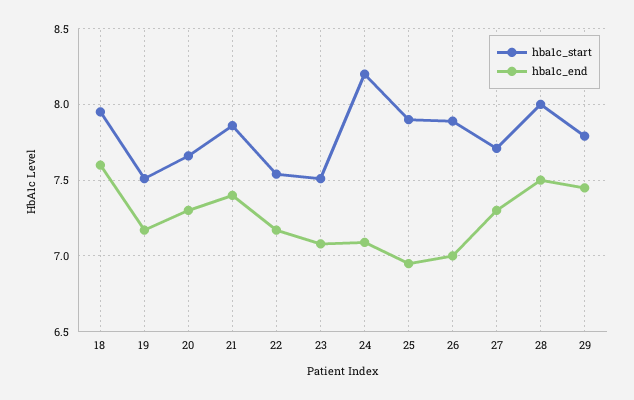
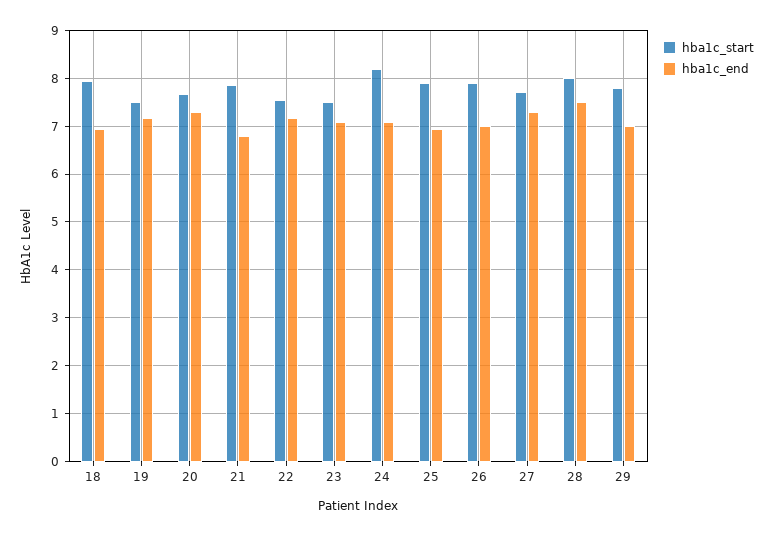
  {
    "hba1c_start": {
      "18": 7.95,
      "19": 7.5,
      "20": 7.65,
      "21": 7.85,
      "22": 7.55,
      "23": 7.5,
      "24": 8.2,
      "25": 7.9,
      "26": 7.9,
      "27": 7.7,
      "28": 8,
      "29": 7.8
    },
    "hba1c_end": {
-     "18": 7.6,
+     "18": 7,
      "19": 7.15,
      "20": 7.3,
-     "21": 7.4,
+     "21": 6.8,
      "22": 7.15,
      "23": 7.1,
      "24": 7.1,
      "25": 6.95,
      "26": 7,
      "27": 7.3,
      "28": 7.5,
-     "29": 7.45
+     "29": 7
    }
  }

